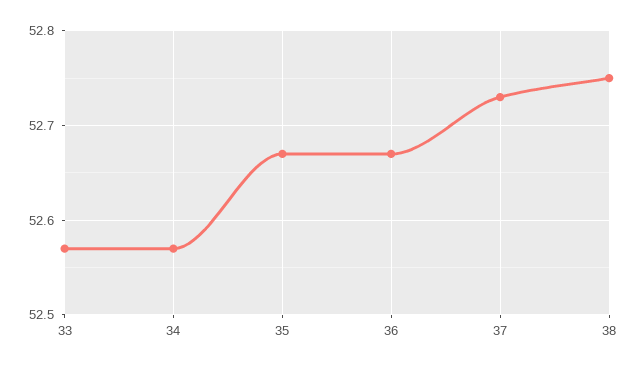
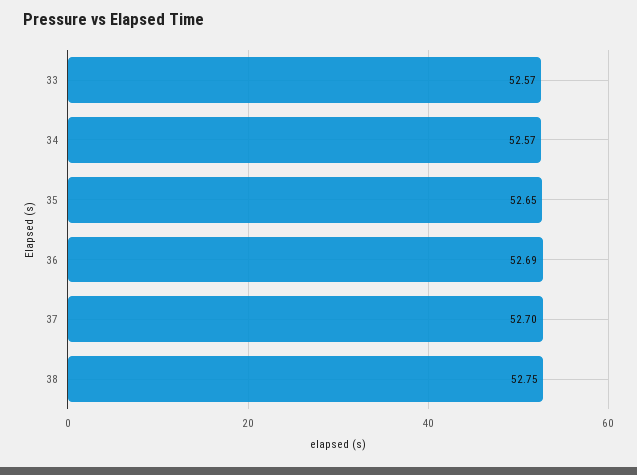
  {
    "33": 52.57,
    "34": 52.57,
-   "35": 52.67,
+   "35": 52.65,
-   "36": 52.67,
+   "36": 52.69,
-   "37": 52.73,
+   "37": 52.7,
    "38": 52.75
  }

